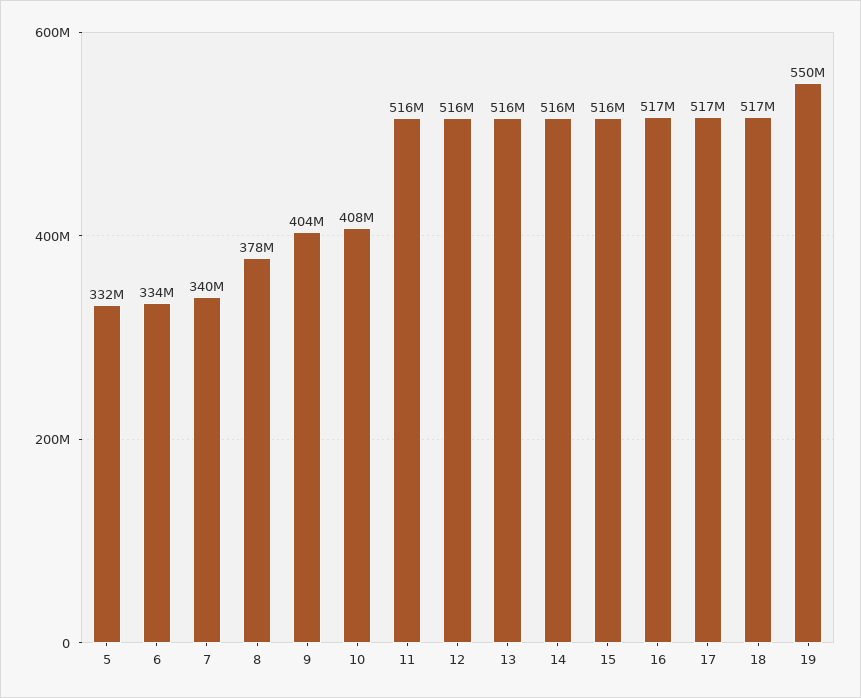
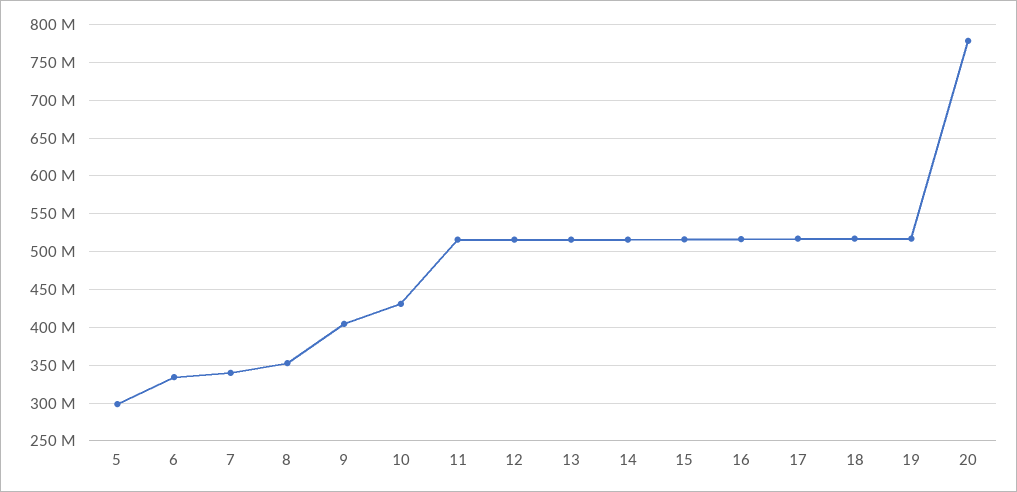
  {
-   "5": 332000000,
+   "5": 300000000,
    "6": 334000000,
    "7": 340000000,
-   "8": 378000000,
+   "8": 350000000,
    "9": 404000000,
-   "10": 408000000,
+   "10": 430000000,
    "11": 516000000,
    "12": 516000000,
    "13": 516000000,
    "14": 516000000,
    "15": 516000000,
    "16": 517000000,
    "17": 517000000,
    "18": 517000000,
-   "19": 550000000
+   "19": 520000000,
+   "20": 780000000
  }

